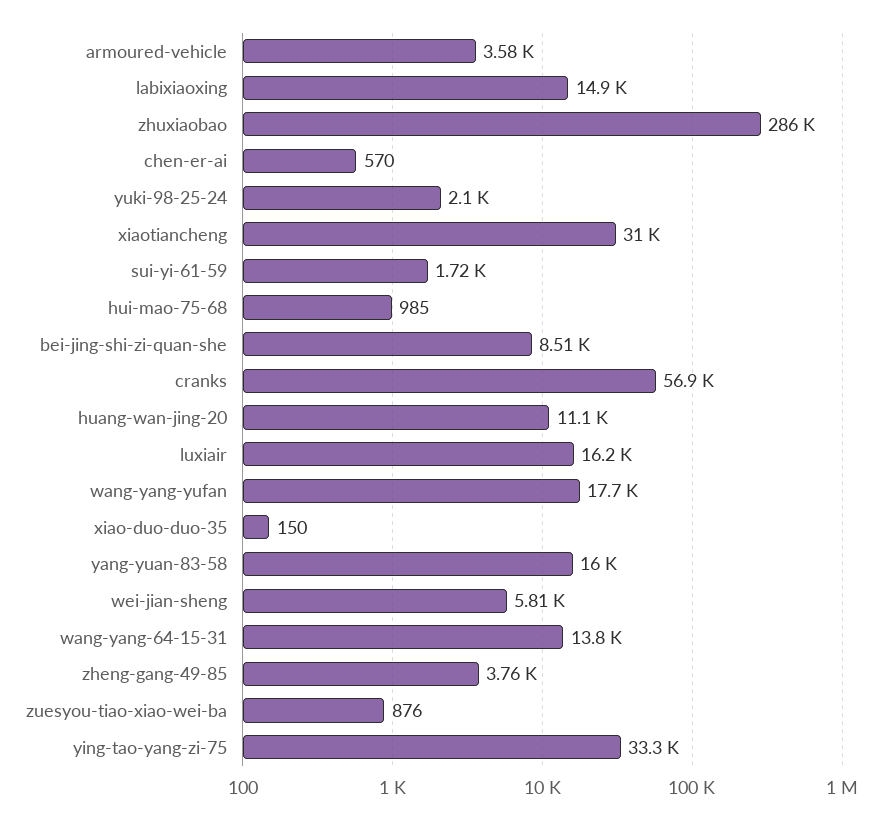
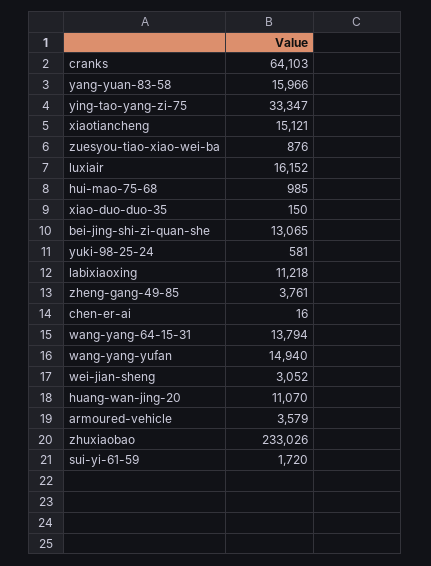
  {
    "armoured-vehicle": 3579,
-   "labixiaoxing": 14900,
+   "labixiaoxing": 11218,
-   "zhuxiaobao": 286000,
+   "zhuxiaobao": 233026,
-   "chen-er-ai": 570,
+   "chen-er-ai": 16,
-   "yuki-98-25-24": 2100,
+   "yuki-98-25-24": 581,
-   "xiaotiancheng": 31000,
+   "xiaotiancheng": 15121,
    "sui-yi-61-59": 1720,
    "hui-mao-75-68": 985,
-   "bei-jing-shi-zi-quan-she": 8510,
+   "bei-jing-shi-zi-quan-she": 13065,
-   "cranks": 56900,
+   "cranks": 64103,
    "huang-wan-jing-20": 11070,
    "luxiair": 16152,
-   "wang-yang-yufan": 17700,
+   "wang-yang-yufan": 14940,
    "xiao-duo-duo-35": 150,
    "yang-yuan-83-58": 15966,
-   "wei-jian-sheng": 5810,
+   "wei-jian-sheng": 3052,
    "wang-yang-64-15-31": 13794,
    "zheng-gang-49-85": 3761,
    "zuesyou-tiao-xiao-wei-ba": 876,
    "ying-tao-yang-zi-75": 33347
  }

